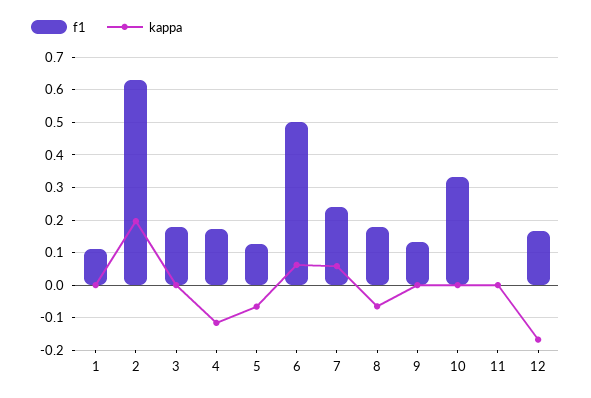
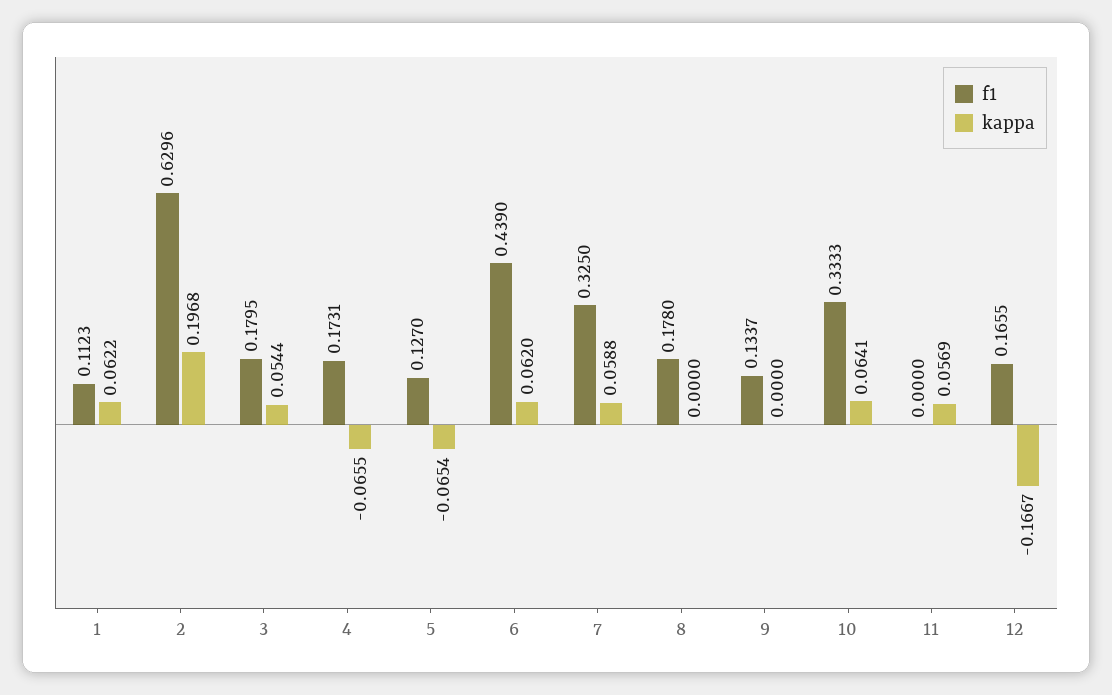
  {
    "f1": {
      "1": 0.1123,
      "2": 0.6296,
      "3": 0.1795,
      "4": 0.1731,
      "5": 0.127,
-     "6": 0.5,
+     "6": 0.439,
-     "7": 0.24,
+     "7": 0.325,
      "8": 0.178,
      "9": 0.1337,
      "10": 0.3333,
      "11": 0,
      "12": 0.1655
    },
    "kappa": {
-     "1": 0,
+     "1": 0.0622,
      "2": 0.1968,
-     "3": 0,
+     "3": 0.0544,
-     "4": -0.12,
+     "4": -0.0655,
      "5": -0.0654,
      "6": 0.062,
      "7": 0.0588,
-     "8": -0.06,
+     "8": 0,
      "9": 0,
-     "10": 0,
+     "10": 0.0641,
-     "11": 0,
+     "11": 0.0569,
      "12": -0.1667
    }
  }

